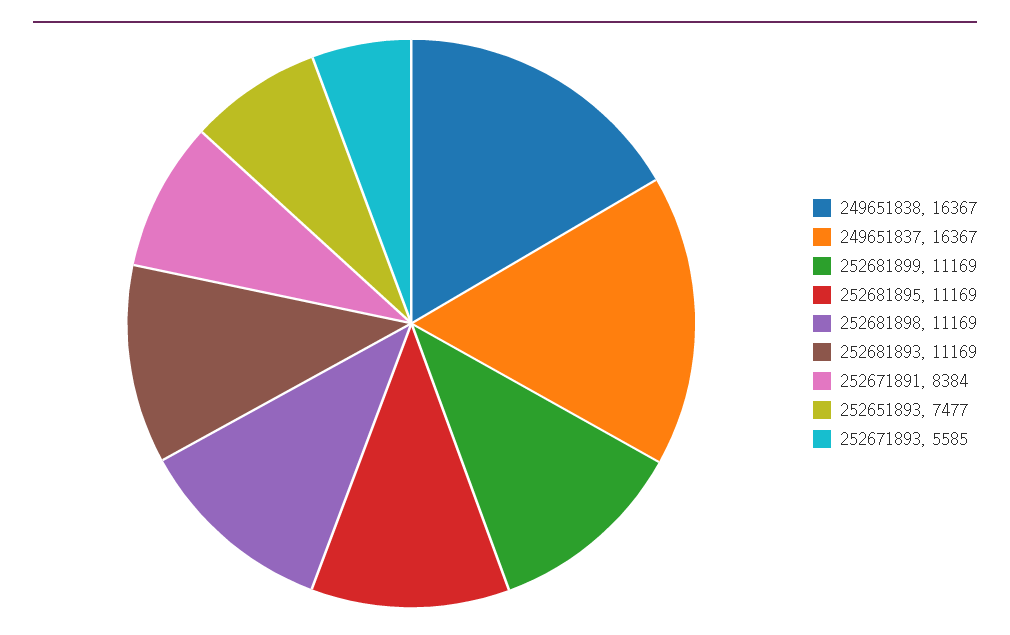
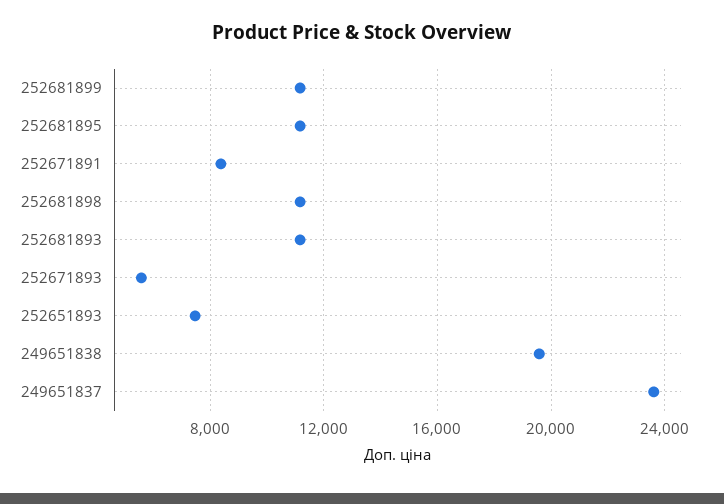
  {
-   "249651838": 16367,
+   "249651838": 19500,
-   "249651837": 16367,
+   "249651837": 23500,
    "252681899": 11169,
    "252681895": 11169,
    "252681898": 11169,
    "252681893": 11169,
    "252671891": 8384,
    "252651893": 7477,
    "252671893": 5585
  }

